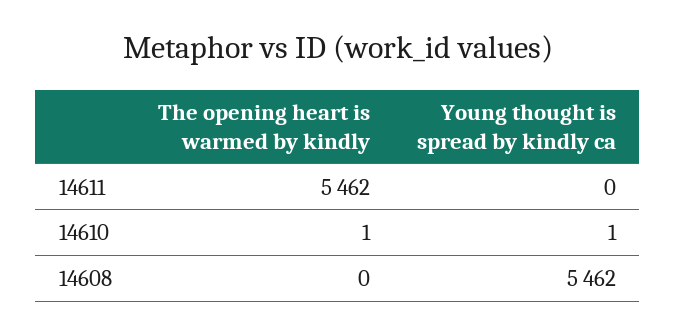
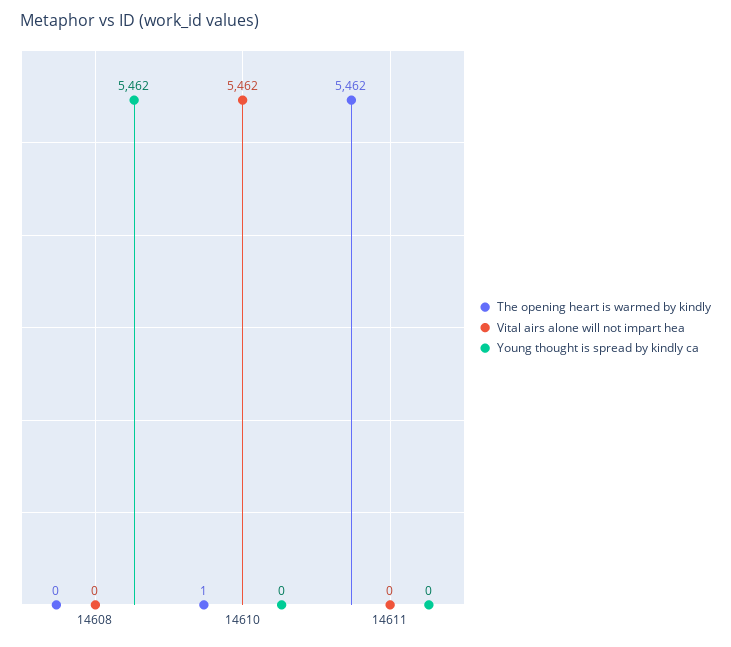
  {
    "The opening heart is warmed by kindly": {
      "14611": 5462,
      "14610": 1,
      "14608": 0
    },
    "Young thought is spread by kindly ca": {
      "14611": 0,
-     "14610": 1,
+     "14610": 0,
      "14608": 5462
-   }
+   },
+   "Vital airs alone will not impart hea": {
+     "14608": 0,
+     "14610": 5462,
+     "14611": 0
+   }
  }

